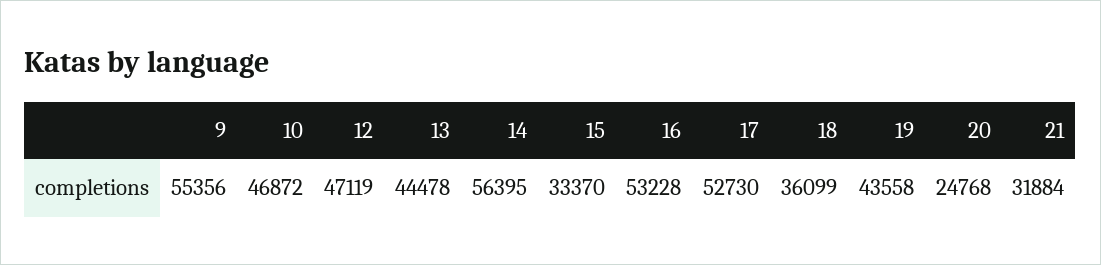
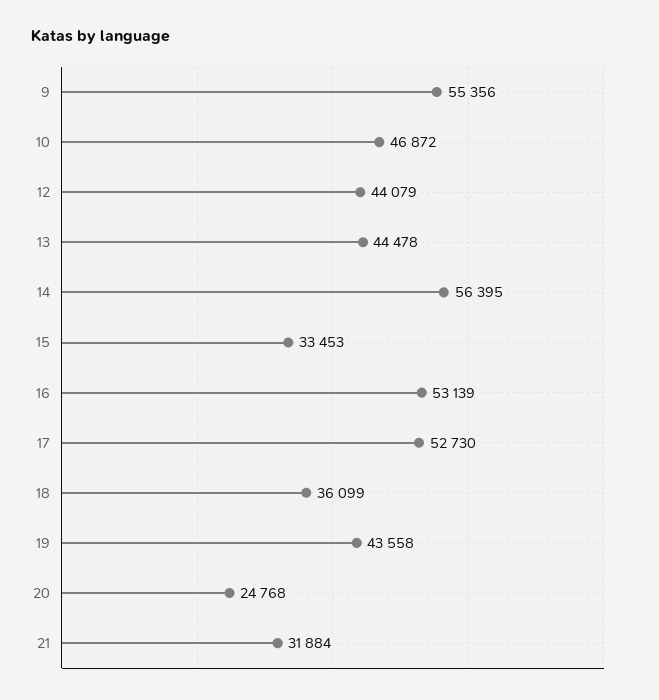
  {
    "9": 55356,
    "10": 46872,
-   "12": 47119,
+   "12": 44079,
    "13": 44478,
    "14": 56395,
-   "15": 33370,
+   "15": 33453,
-   "16": 53228,
+   "16": 53139,
    "17": 52730,
    "18": 36099,
    "19": 43558,
    "20": 24768,
    "21": 31884
  }

